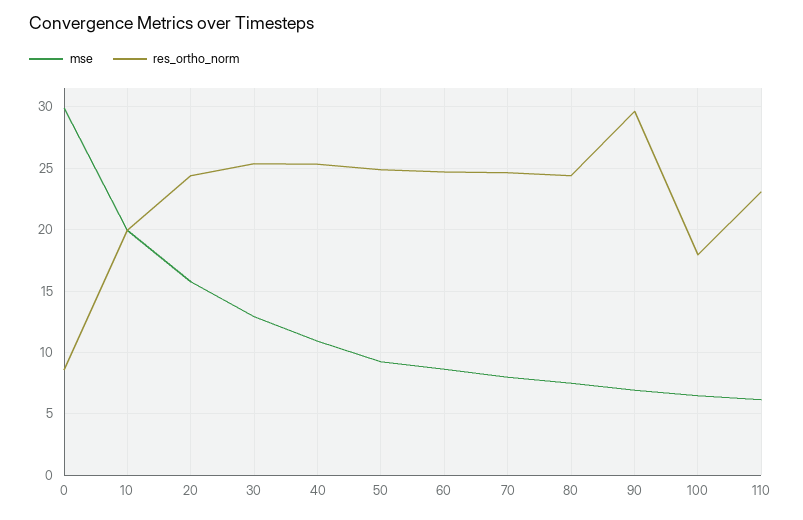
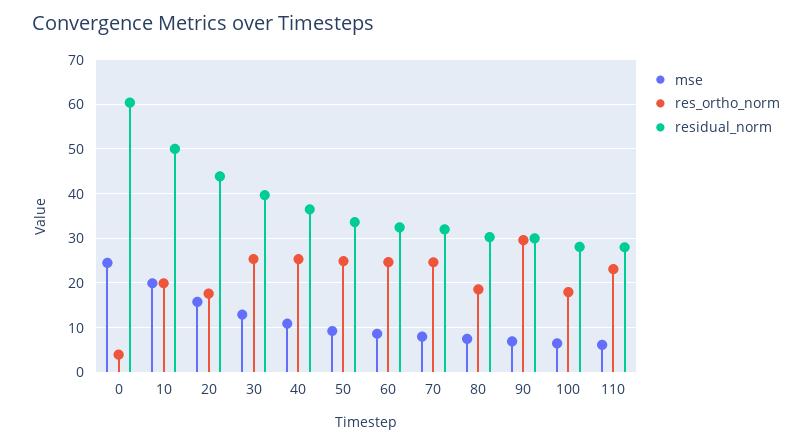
  {
    "mse": {
-     "0": 30,
+     "0": 24,
      "10": 20,
      "20": 16,
      "30": 13,
      "40": 11,
      "50": 9.5,
      "60": 8.5,
      "70": 8,
      "80": 7.5,
      "90": 7,
      "100": 6.5,
      "110": 6
    },
    "res_ortho_norm": {
-     "0": 8.5,
+     "0": 4,
      "10": 20,
-     "20": 24.5,
+     "20": 18,
      "30": 25.5,
      "40": 25.5,
      "50": 25,
      "60": 24.5,
      "70": 24.5,
-     "80": 24.5,
+     "80": 18,
      "90": 29.5,
      "100": 18,
      "110": 23
-   }
+   },
+   "residual_norm": {
+     "0": 60,
+     "10": 50,
+     "20": 44,
+     "30": 40,
+     "40": 36,
+     "50": 34,
+     "60": 32,
+     "70": 32,
+     "80": 30,
+     "90": 30,
+     "100": 28,
+     "110": 28
+   }
  }

